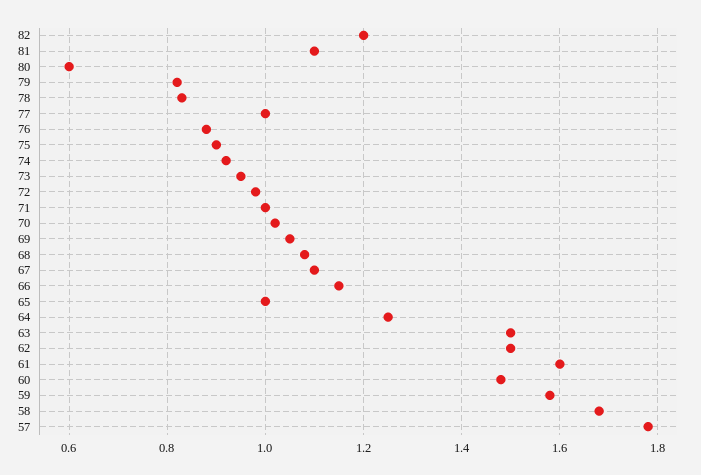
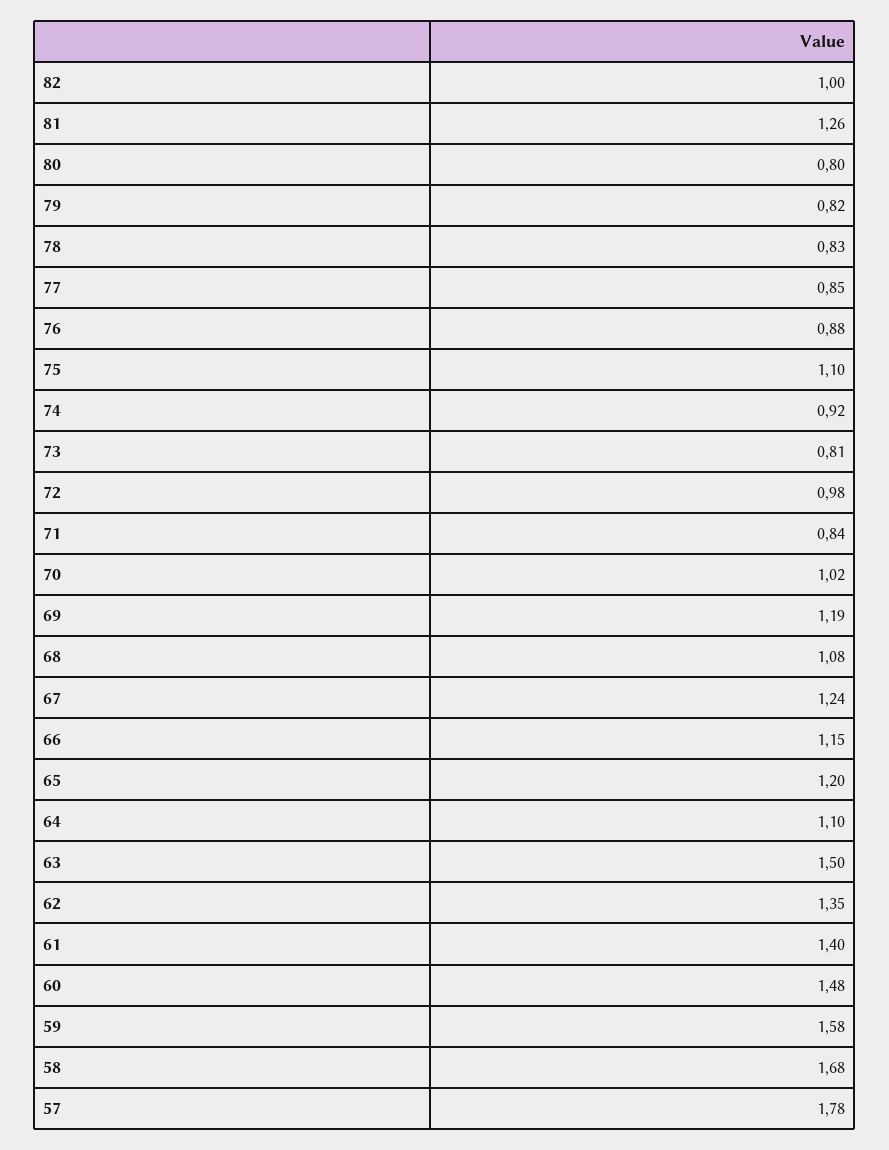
  {
-   "82": 1.2,
+   "82": 1,
-   "81": 1.1,
+   "81": 1.26,
-   "80": 0.6,
+   "80": 0.8,
    "79": 0.82,
    "78": 0.83,
-   "77": 1,
+   "77": 0.85,
    "76": 0.88,
-   "75": 0.9,
+   "75": 1.1,
    "74": 0.92,
-   "73": 0.95,
+   "73": 0.81,
    "72": 0.98,
-   "71": 1,
+   "71": 0.84,
    "70": 1.02,
-   "69": 1.05,
+   "69": 1.19,
    "68": 1.08,
-   "67": 1.1,
+   "67": 1.24,
    "66": 1.15,
-   "65": 1,
+   "65": 1.2,
-   "64": 1.25,
+   "64": 1.1,
    "63": 1.5,
-   "62": 1.5,
+   "62": 1.35,
-   "61": 1.6,
+   "61": 1.4,
    "60": 1.48,
    "59": 1.58,
    "58": 1.68,
    "57": 1.78
  }

